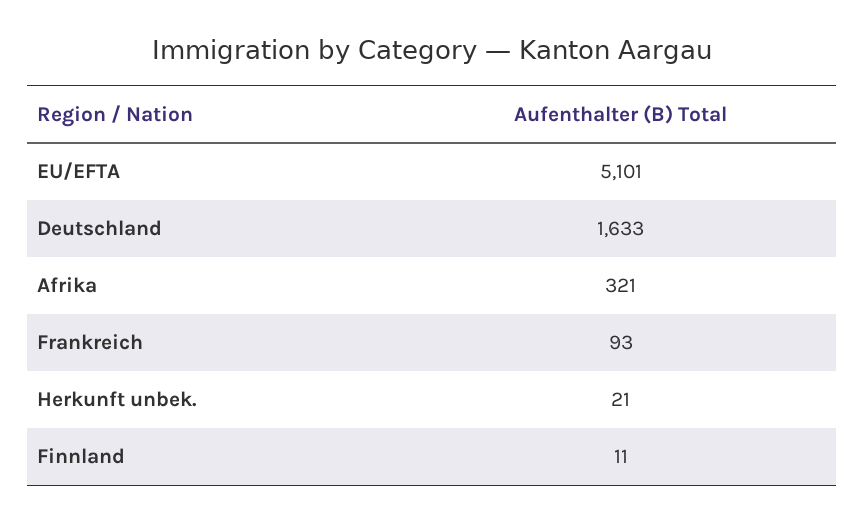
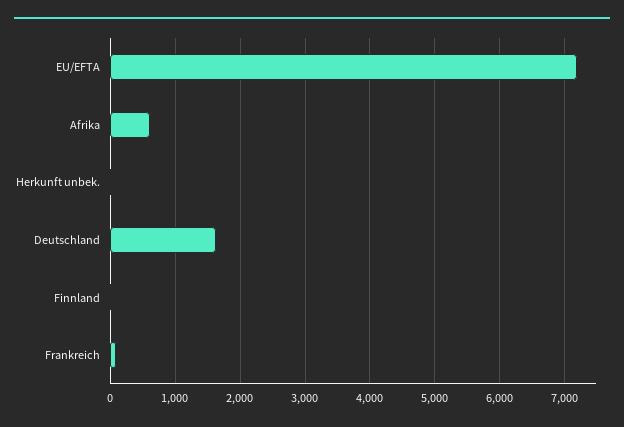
  {
-   "EU/EFTA": 5101,
+   "EU/EFTA": 7200,
    "Deutschland": 1633,
-   "Afrika": 321,
+   "Afrika": 600,
    "Frankreich": 93,
    "Herkunft unbek.": 21,
    "Finnland": 11
  }

